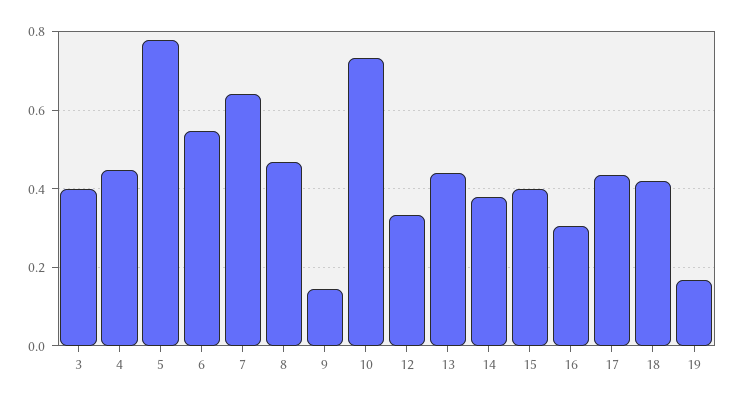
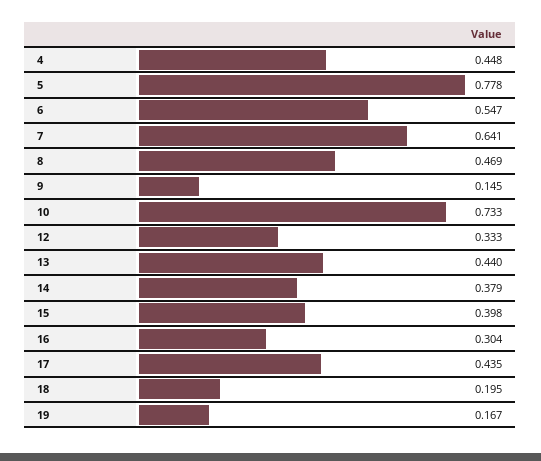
  {
-   "3": 0.4,
    "4": 0.448,
    "5": 0.778,
    "6": 0.547,
    "7": 0.641,
    "8": 0.469,
    "9": 0.145,
    "10": 0.733,
    "12": 0.333,
    "13": 0.44,
    "14": 0.379,
    "15": 0.398,
    "16": 0.304,
    "17": 0.435,
-   "18": 0.42,
+   "18": 0.195,
    "19": 0.167
  }

